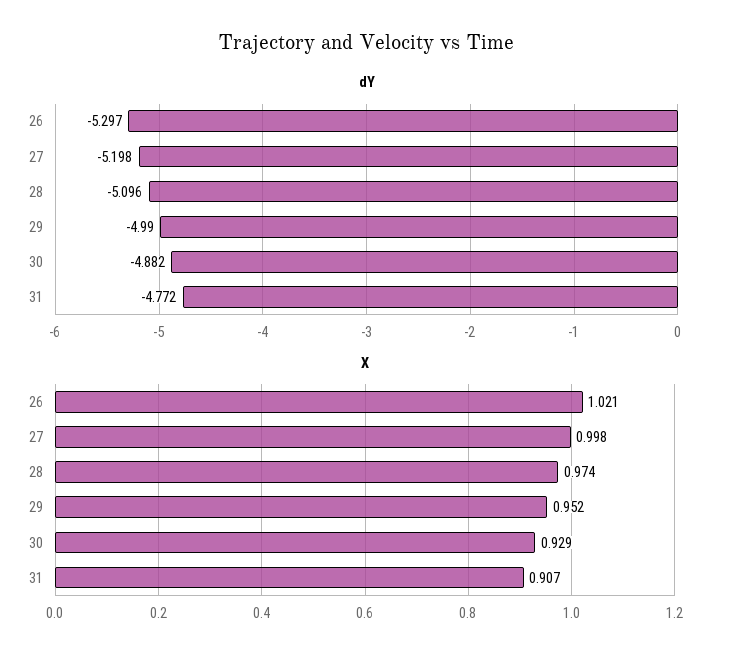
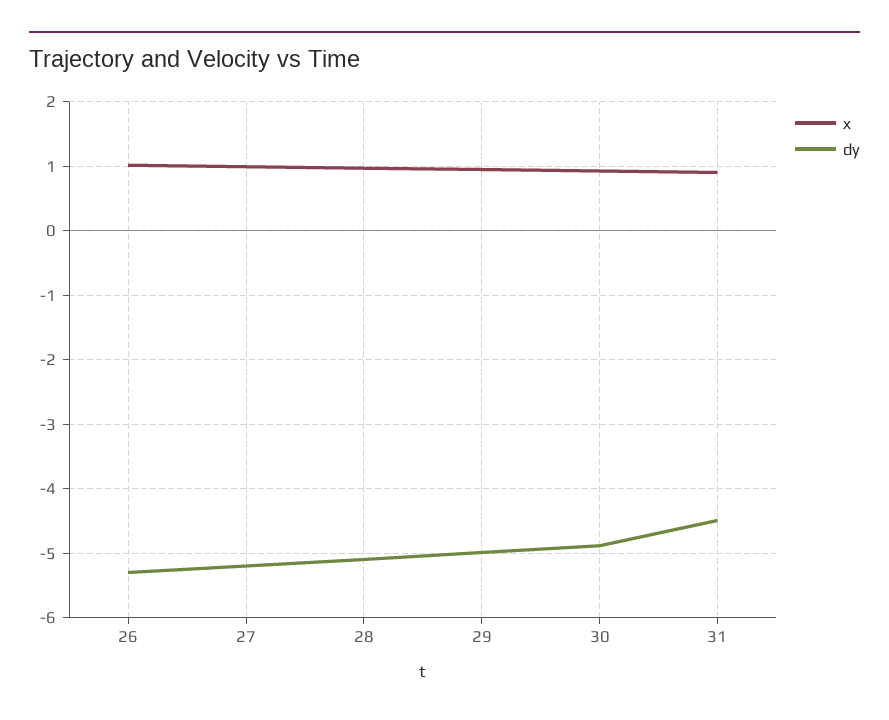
  {
    "dY": {
      "26": -5.297,
      "27": -5.198,
      "28": -5.096,
      "29": -4.99,
      "30": -4.882,
-     "31": -4.772
+     "31": -4.5
    },
    "X": {
      "26": 1.021,
      "27": 0.998,
      "28": 0.974,
      "29": 0.952,
      "30": 0.929,
      "31": 0.907
    }
  }

